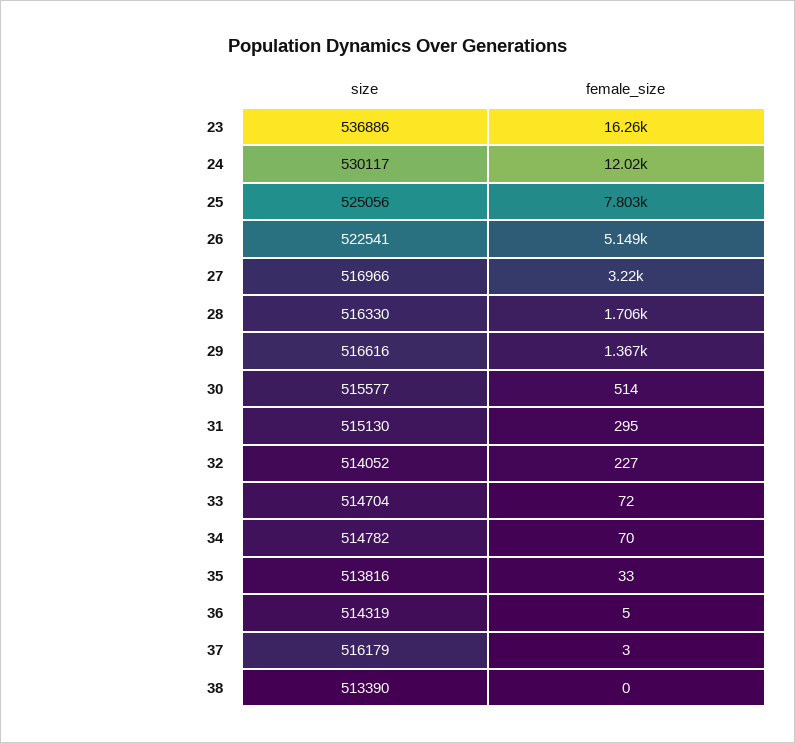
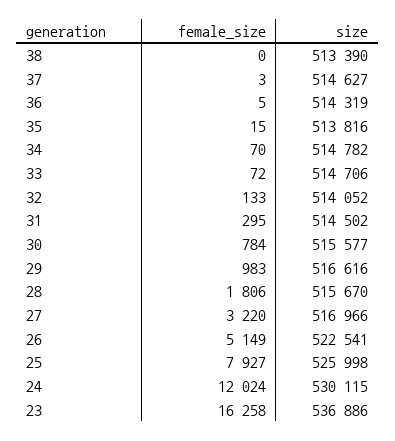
  {
    "size": {
      "23": 536886,
-     "24": 530117,
+     "24": 530115,
-     "25": 525056,
+     "25": 525998,
      "26": 522541,
      "27": 516966,
-     "28": 516330,
+     "28": 515670,
      "29": 516616,
      "30": 515577,
-     "31": 515130,
+     "31": 514502,
      "32": 514052,
-     "33": 514704,
+     "33": 514706,
      "34": 514782,
      "35": 513816,
      "36": 514319,
-     "37": 516179,
+     "37": 514627,
      "38": 513390
    },
    "female_size": {
      "23": 16258,
      "24": 12024,
-     "25": 7803,
+     "25": 7927,
      "26": 5149,
      "27": 3220,
-     "28": 1706,
+     "28": 1806,
-     "29": 1367,
+     "29": 983,
-     "30": 514,
+     "30": 784,
      "31": 295,
-     "32": 227,
+     "32": 133,
      "33": 72,
      "34": 70,
-     "35": 33,
+     "35": 15,
      "36": 5,
      "37": 3,
      "38": 0
    }
  }

